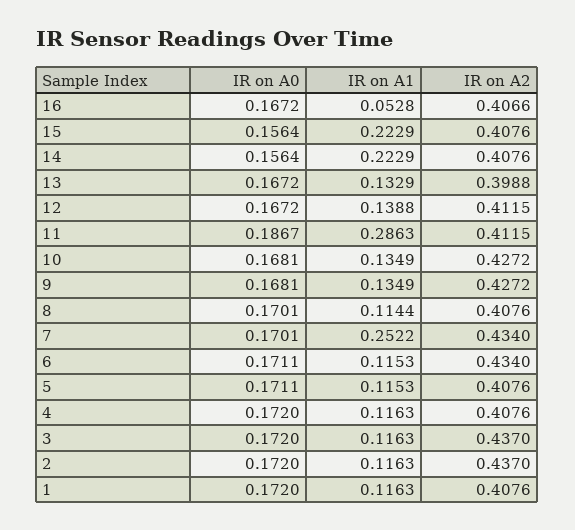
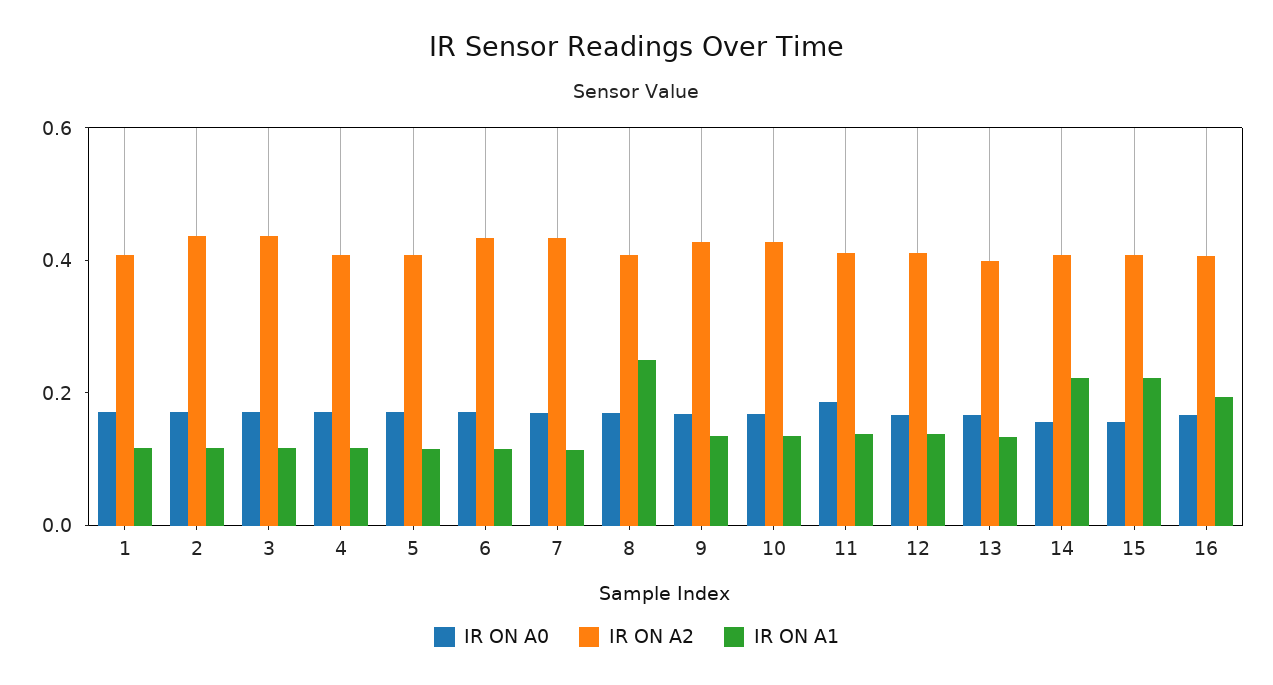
  {
    "IR on A0": {
      "16": 0.1672,
      "15": 0.1564,
      "14": 0.1564,
      "13": 0.1672,
      "12": 0.1672,
      "11": 0.1867,
      "10": 0.1681,
      "9": 0.1681,
      "8": 0.1701,
      "7": 0.1701,
      "6": 0.1711,
      "5": 0.1711,
      "4": 0.172,
      "3": 0.172,
      "2": 0.172,
      "1": 0.172
    },
    "IR on A1": {
-     "16": 0.0528,
+     "16": 0.2,
      "15": 0.2229,
      "14": 0.2229,
      "13": 0.1329,
      "12": 0.1388,
-     "11": 0.2863,
+     "11": 0.15,
      "10": 0.1349,
      "9": 0.1349,
-     "8": 0.1144,
+     "8": 0.25,
-     "7": 0.2522,
+     "7": 0.1,
      "6": 0.1153,
      "5": 0.1153,
      "4": 0.1163,
      "3": 0.1163,
      "2": 0.1163,
      "1": 0.1163
    },
    "IR on A2": {
      "16": 0.4066,
      "15": 0.4076,
      "14": 0.4076,
      "13": 0.3988,
      "12": 0.4115,
      "11": 0.4115,
      "10": 0.4272,
      "9": 0.4272,
      "8": 0.4076,
      "7": 0.434,
      "6": 0.434,
      "5": 0.4076,
      "4": 0.4076,
      "3": 0.437,
      "2": 0.437,
      "1": 0.4076
    }
  }

